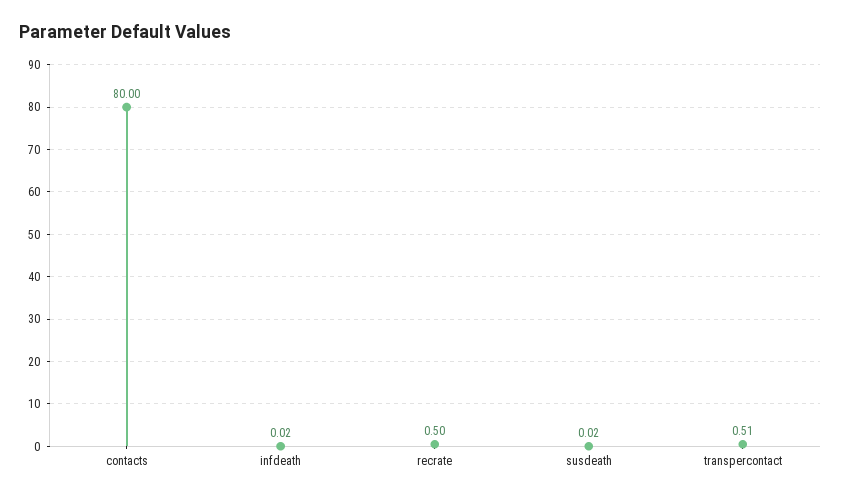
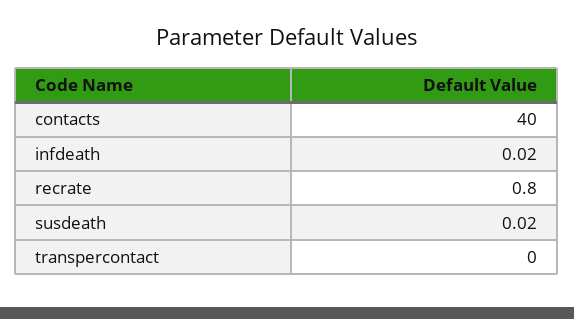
  {
-   "contacts": 80,
+   "contacts": 40,
    "infdeath": 0.02,
-   "recrate": 0.5,
+   "recrate": 0.8,
    "susdeath": 0.02,
-   "transpercontact": 0.51
+   "transpercontact": 0
  }

